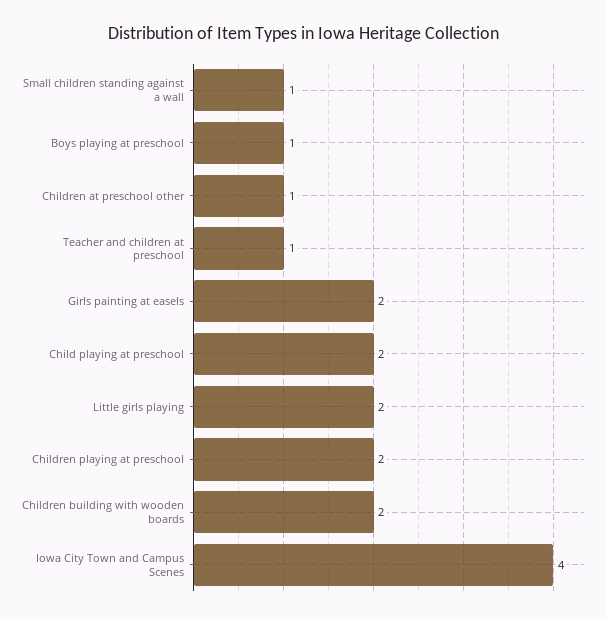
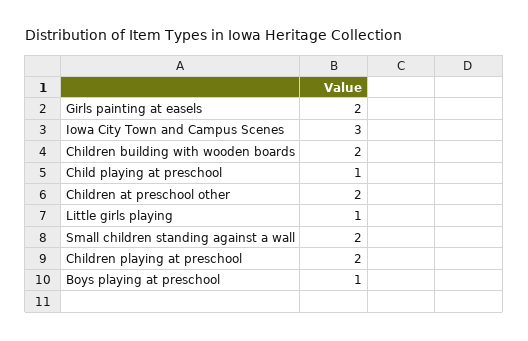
  {
-   "Small children standing against a wall": 1,
+   "Small children standing against a wall": 2,
    "Boys playing at preschool": 1,
-   "Children at preschool other": 1,
+   "Children at preschool other": 2,
-   "Teacher and children at preschool": 1,
    "Girls painting at easels": 2,
-   "Child playing at preschool": 2,
+   "Child playing at preschool": 1,
-   "Little girls playing": 2,
+   "Little girls playing": 1,
    "Children playing at preschool": 2,
    "Children building with wooden boards": 2,
-   "Iowa City Town and Campus Scenes": 4
+   "Iowa City Town and Campus Scenes": 3
  }

